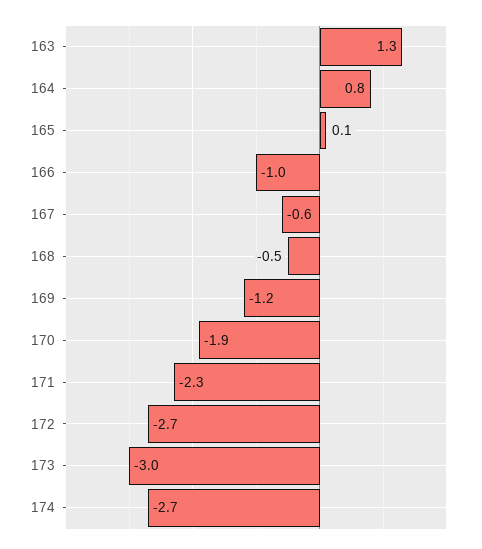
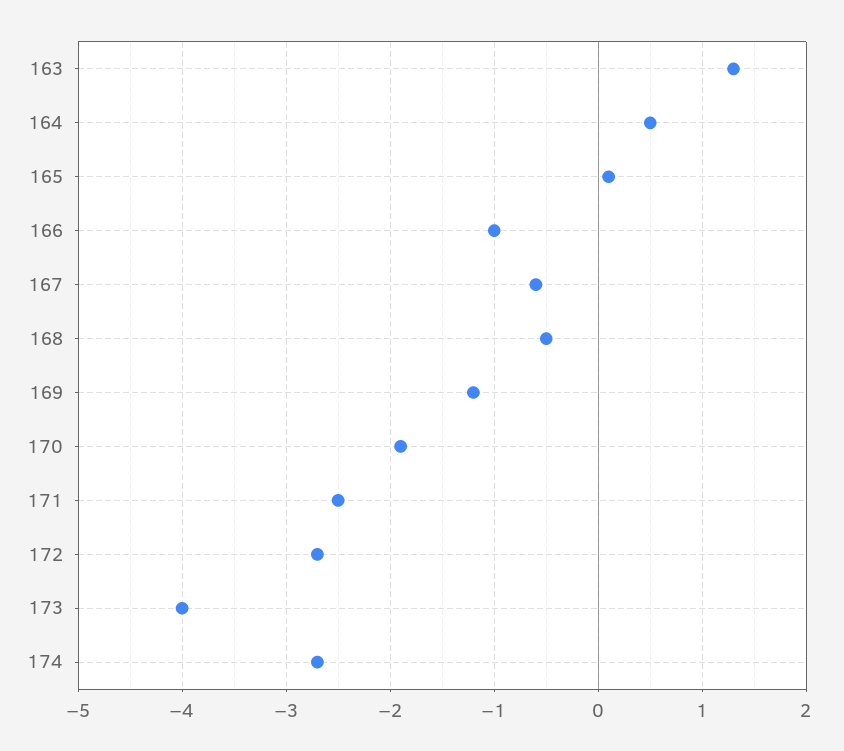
  {
    "163": 1.3,
-   "164": 0.8,
+   "164": 0.5,
    "165": 0.1,
    "166": -1,
    "167": -0.6,
    "168": -0.5,
    "169": -1.2,
    "170": -1.9,
-   "171": -2.3,
+   "171": -2.5,
    "172": -2.7,
-   "173": -3,
+   "173": -4,
    "174": -2.7
  }

